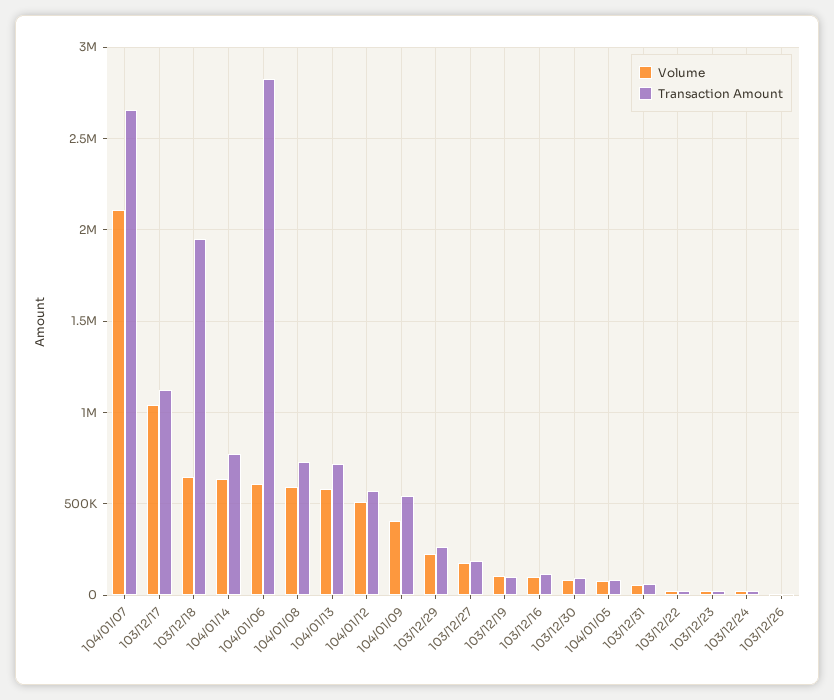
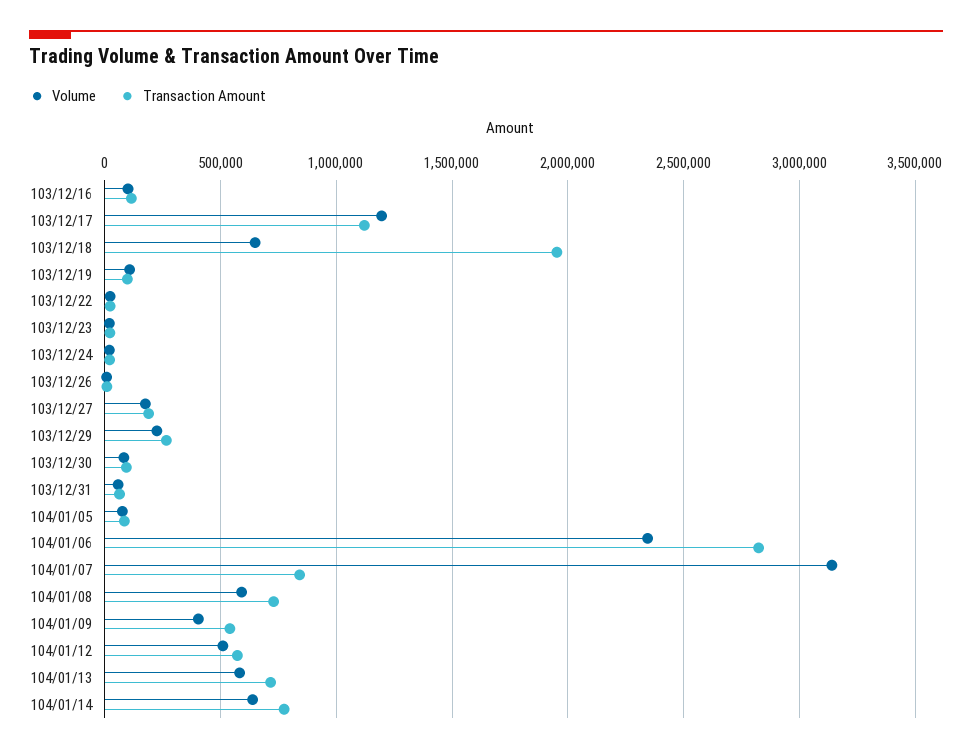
  {
    "Volume": {
-     "104/01/07": 2100000,
+     "104/01/07": 3150000,
-     "103/12/17": 1050000,
+     "103/12/17": 1200000,
      "103/12/18": 650000,
      "104/01/14": 650000,
-     "104/01/06": 600000,
+     "104/01/06": 2350000,
      "104/01/08": 600000,
      "104/01/13": 600000,
      "104/01/12": 500000,
      "104/01/09": 400000,
      "103/12/29": 250000,
      "103/12/27": 200000,
      "103/12/19": 100000,
      "103/12/16": 100000,
      "103/12/30": 100000,
      "104/01/05": 100000,
      "103/12/31": 50000,
      "103/12/22": 0,
      "103/12/23": 0,
      "103/12/24": 0,
      "103/12/26": 0
    },
    "Transaction Amount": {
-     "104/01/07": 2650000,
+     "104/01/07": 850000,
      "103/12/17": 1100000,
      "103/12/18": 1950000,
      "104/01/14": 750000,
      "104/01/06": 2800000,
      "104/01/08": 750000,
      "104/01/13": 700000,
      "104/01/12": 550000,
      "104/01/09": 550000,
      "103/12/29": 250000,
      "103/12/27": 200000,
      "103/12/19": 100000,
      "103/12/16": 100000,
      "103/12/30": 100000,
      "104/01/05": 100000,
      "103/12/31": 50000,
      "103/12/22": 0,
      "103/12/23": 0,
      "103/12/24": 0,
      "103/12/26": 0
    }
  }

